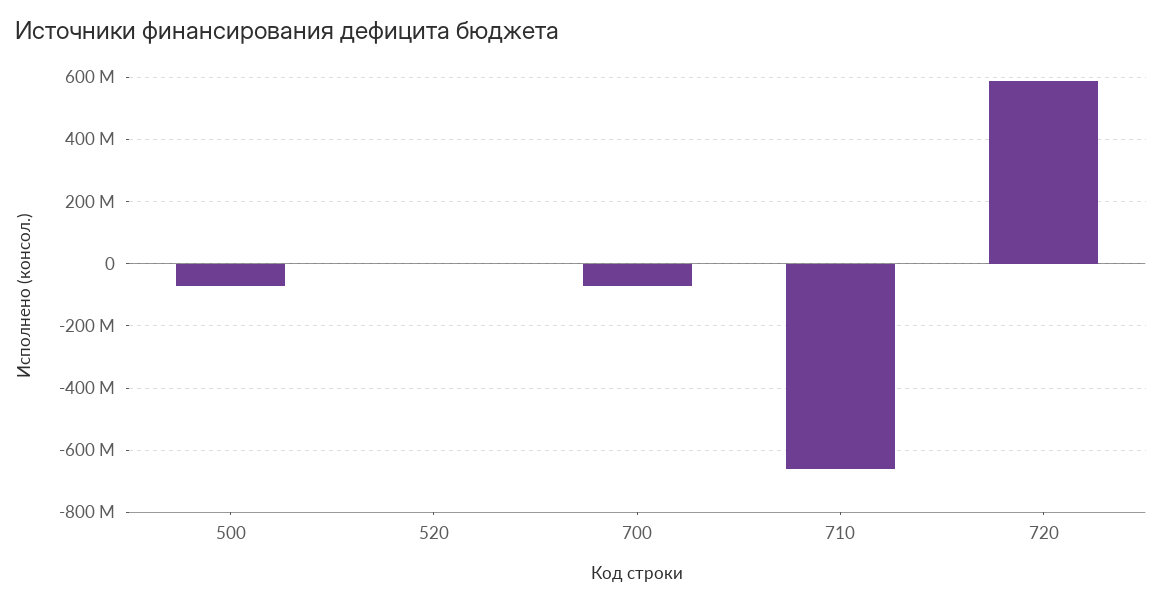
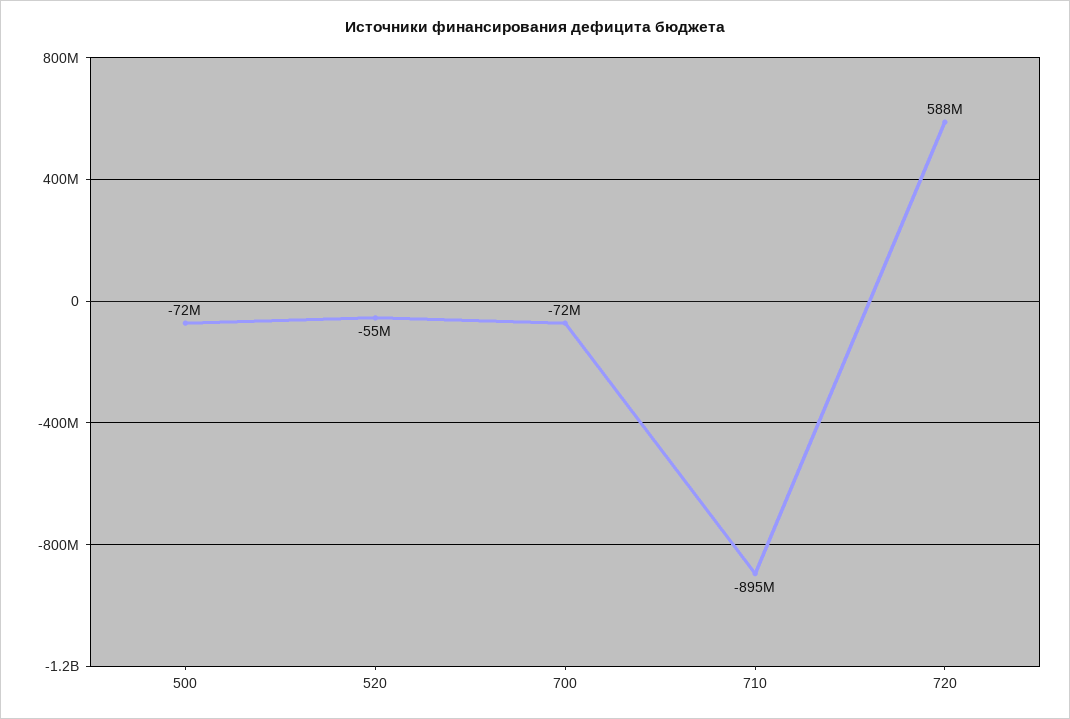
  {
    "500": -72000000,
-   "520": 0,
+   "520": -55000000,
    "700": -72000000,
-   "710": -660000000,
+   "710": -895000000,
    "720": 588000000
  }

